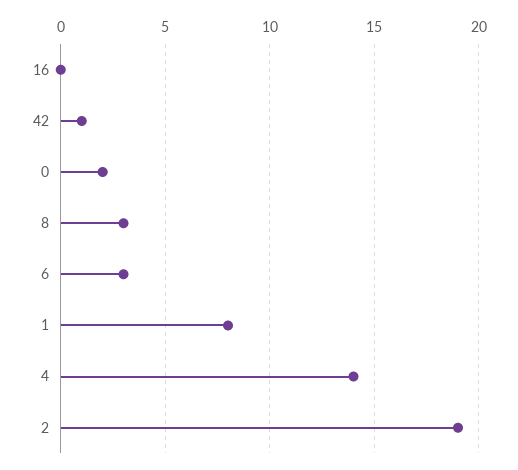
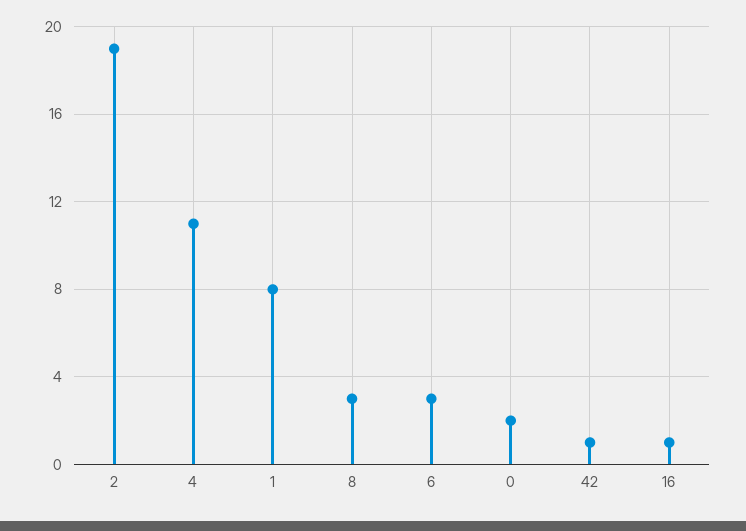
  {
-   "16": 0,
+   "16": 1,
    "42": 1,
    "0": 2,
    "8": 3,
    "6": 3,
    "1": 8,
-   "4": 14,
+   "4": 11,
    "2": 19
  }

